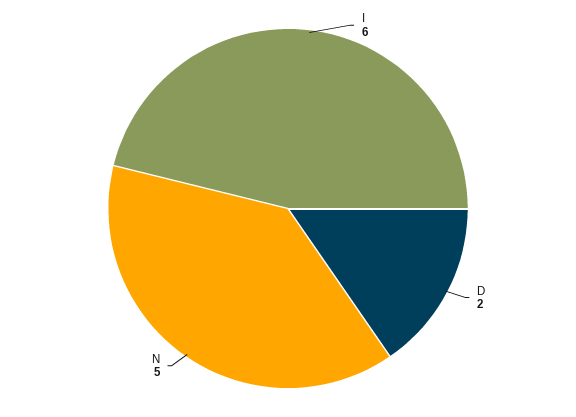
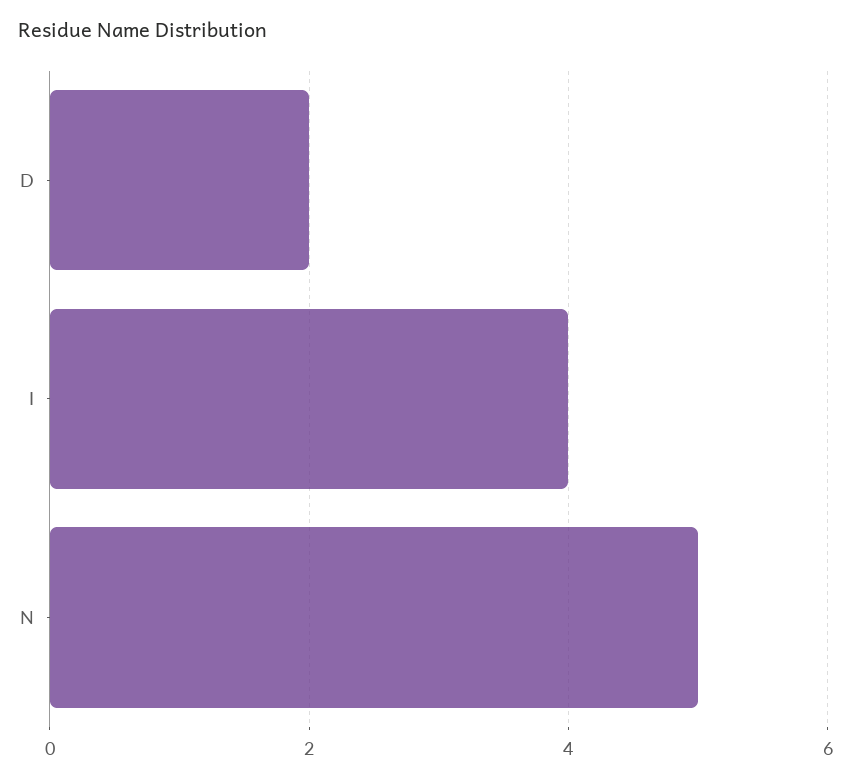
  {
-   "I": 6,
+   "I": 4,
    "D": 2,
    "N": 5
  }

